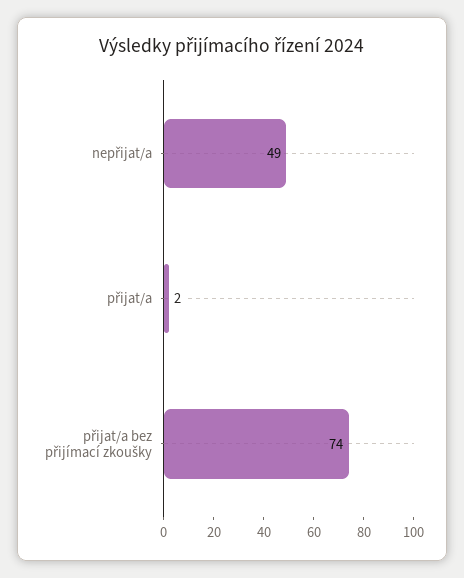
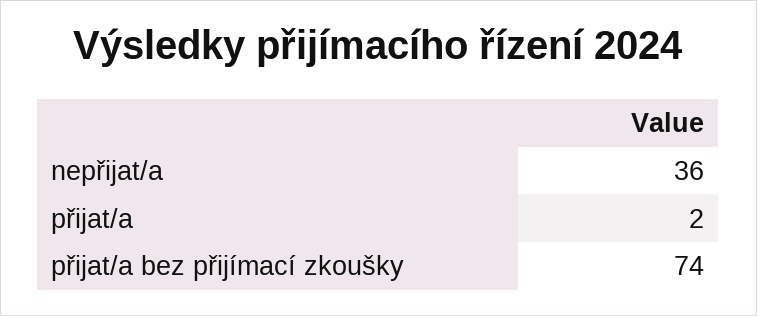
  {
-   "nepřijat/a": 49,
+   "nepřijat/a": 36,
    "přijat/a": 2,
    "přijat/a bez přijímací zkoušky": 74
  }

